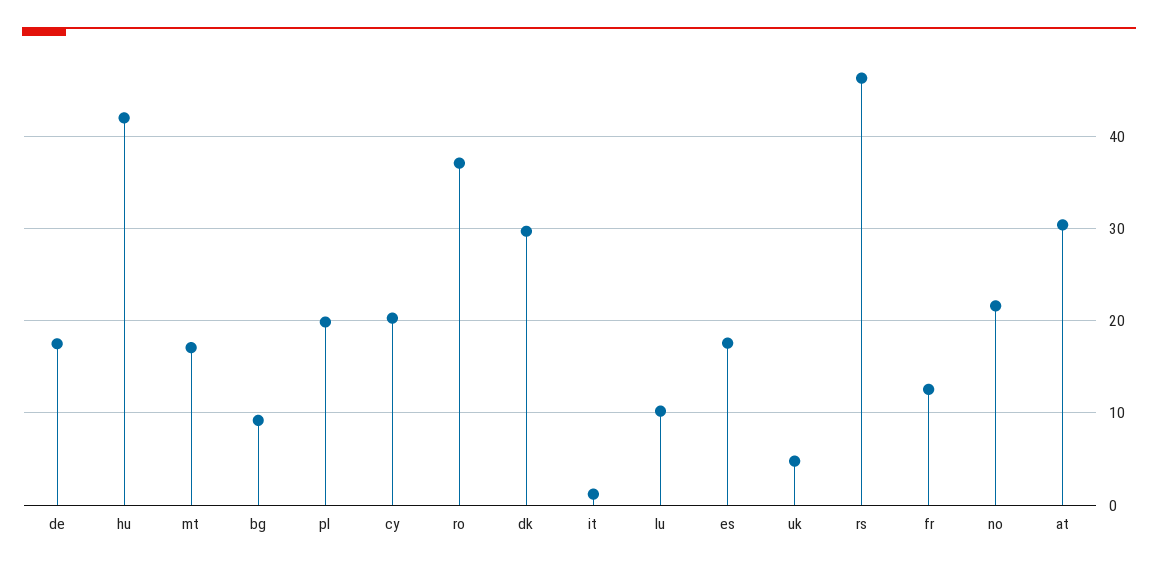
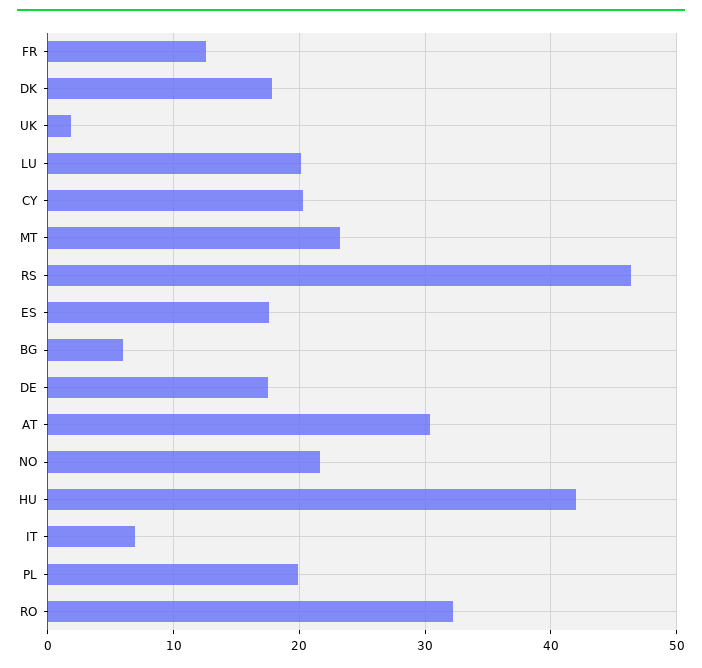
  {
    "de": 18,
    "hu": 42,
-   "mt": 17,
+   "mt": 23,
-   "bg": 9,
+   "bg": 6,
    "pl": 20,
    "cy": 20,
-   "ro": 37,
+   "ro": 32,
-   "dk": 30,
+   "dk": 18,
-   "it": 1,
+   "it": 7,
-   "lu": 10,
+   "lu": 20,
    "es": 18,
-   "uk": 5,
+   "uk": 2,
    "rs": 46,
    "fr": 13,
    "no": 22,
    "at": 30
  }

